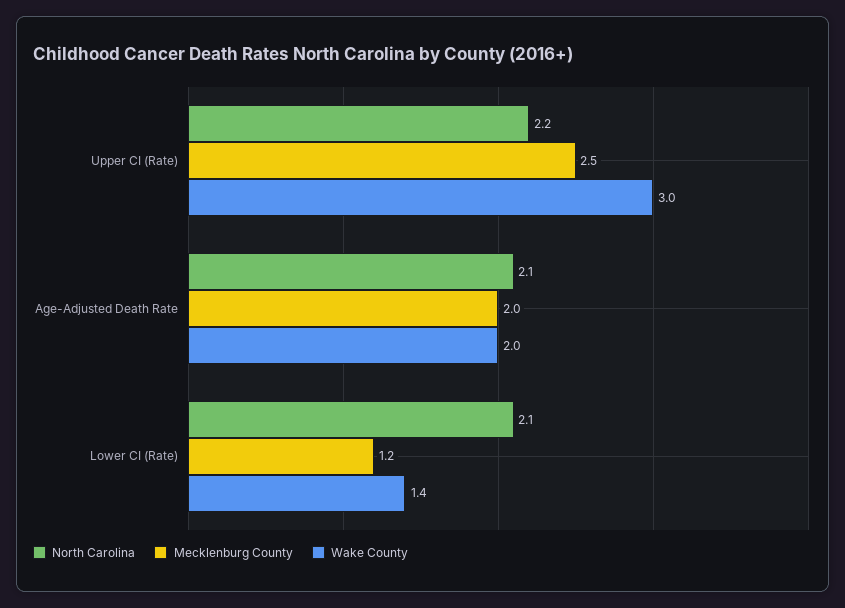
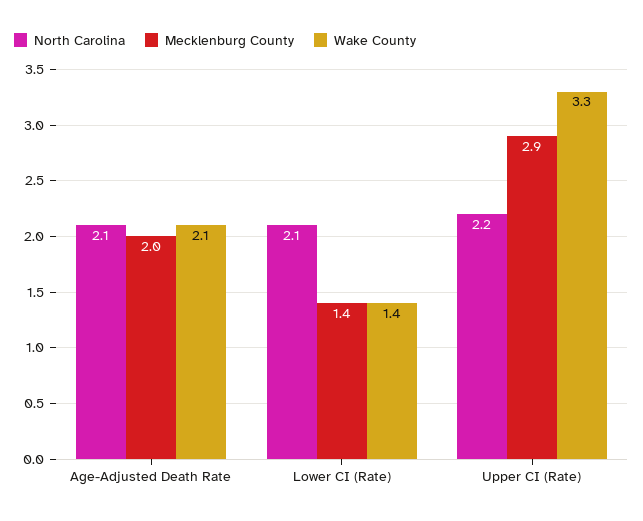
  {
    "North Carolina": {
      "Upper CI (Rate)": 2.2,
      "Age-Adjusted Death Rate": 2.1,
      "Lower CI (Rate)": 2.1
    },
    "Mecklenburg County": {
-     "Upper CI (Rate)": 2.5,
+     "Upper CI (Rate)": 2.9,
      "Age-Adjusted Death Rate": 2,
-     "Lower CI (Rate)": 1.2
+     "Lower CI (Rate)": 1.4
    },
    "Wake County": {
-     "Upper CI (Rate)": 3,
+     "Upper CI (Rate)": 3.3,
-     "Age-Adjusted Death Rate": 2,
+     "Age-Adjusted Death Rate": 2.1,
      "Lower CI (Rate)": 1.4
    }
  }

